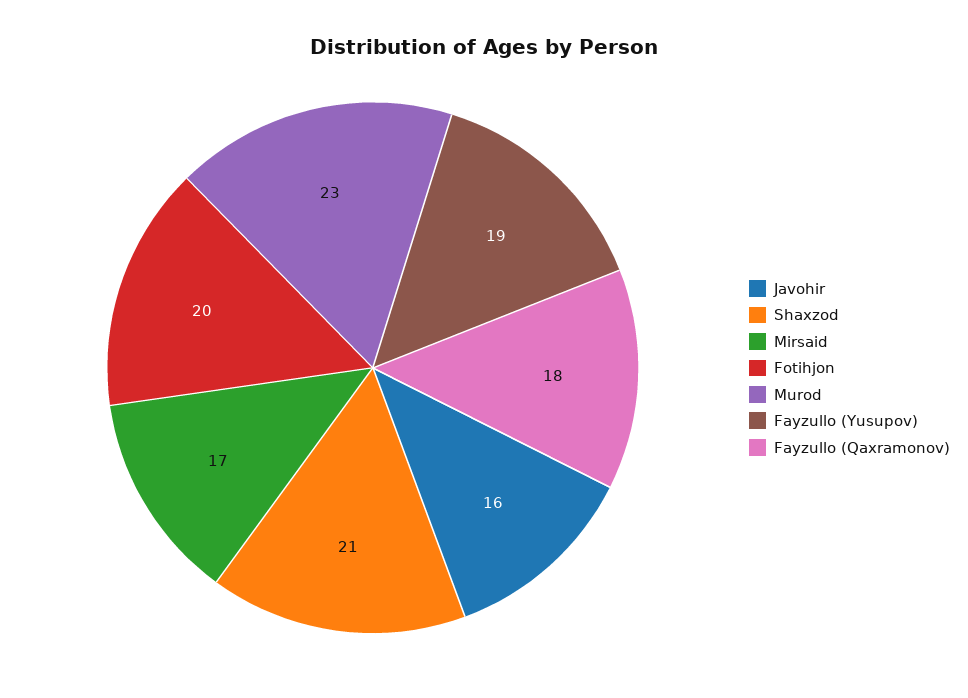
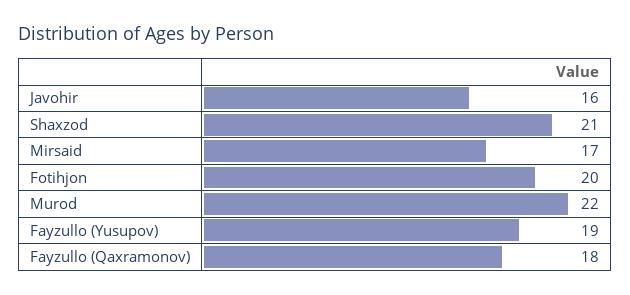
  {
    "Javohir": 16,
    "Shaxzod": 21,
    "Mirsaid": 17,
    "Fotihjon": 20,
-   "Murod": 23,
+   "Murod": 22,
    "Fayzullo (Yusupov)": 19,
    "Fayzullo (Qaxramonov)": 18
  }

